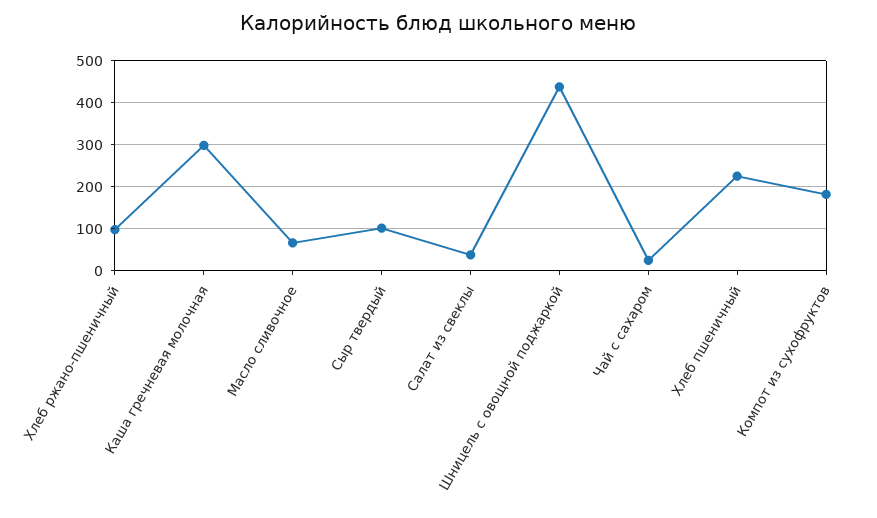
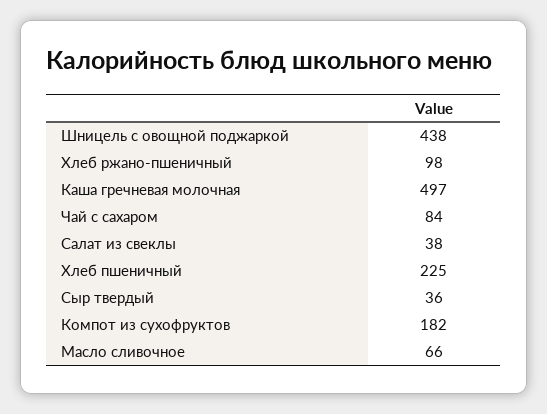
  {
    "Хлеб ржано-пшеничный": 98,
-   "Каша гречневая молочная": 300,
+   "Каша гречневая молочная": 497,
    "Масло сливочное": 66,
-   "Сыр твердый": 100,
+   "Сыр твердый": 36,
    "Салат из свеклы": 38,
    "Шницель с овощной поджаркой": 438,
-   "Чай с сахаром": 20,
+   "Чай с сахаром": 84,
    "Хлеб пшеничный": 225,
    "Компот из сухофруктов": 182
  }

